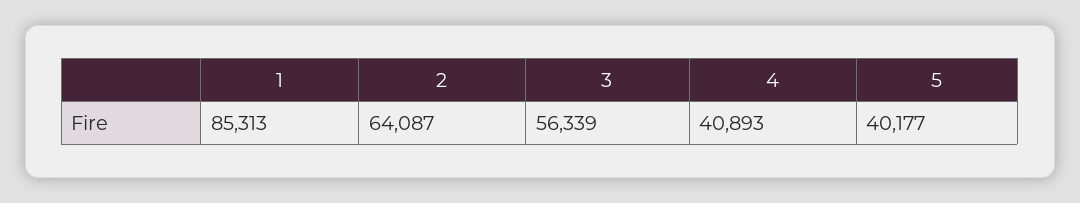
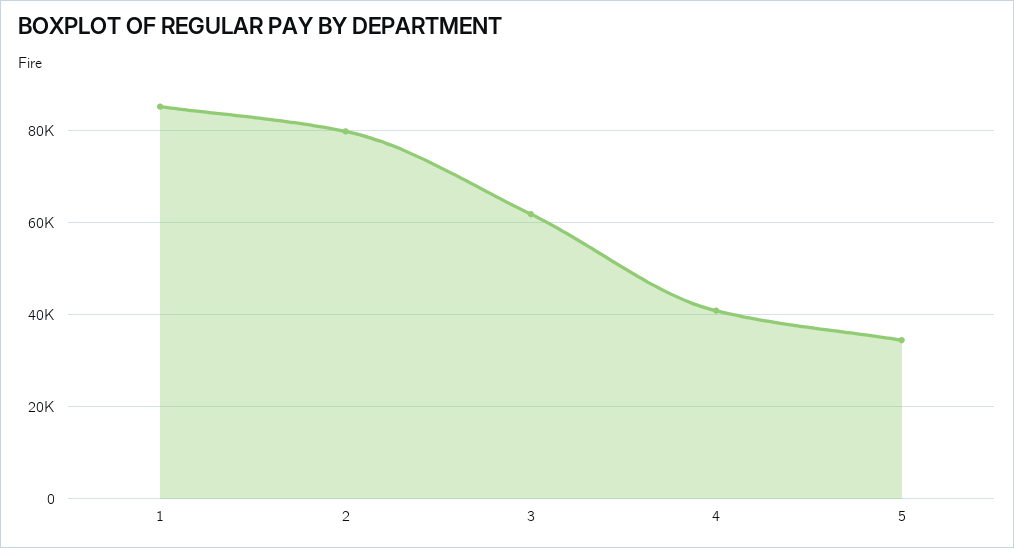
  {
    "1": 85313,
-   "2": 64087,
+   "2": 80000,
-   "3": 56339,
+   "3": 62000,
    "4": 40893,
-   "5": 40177
+   "5": 34000
  }

